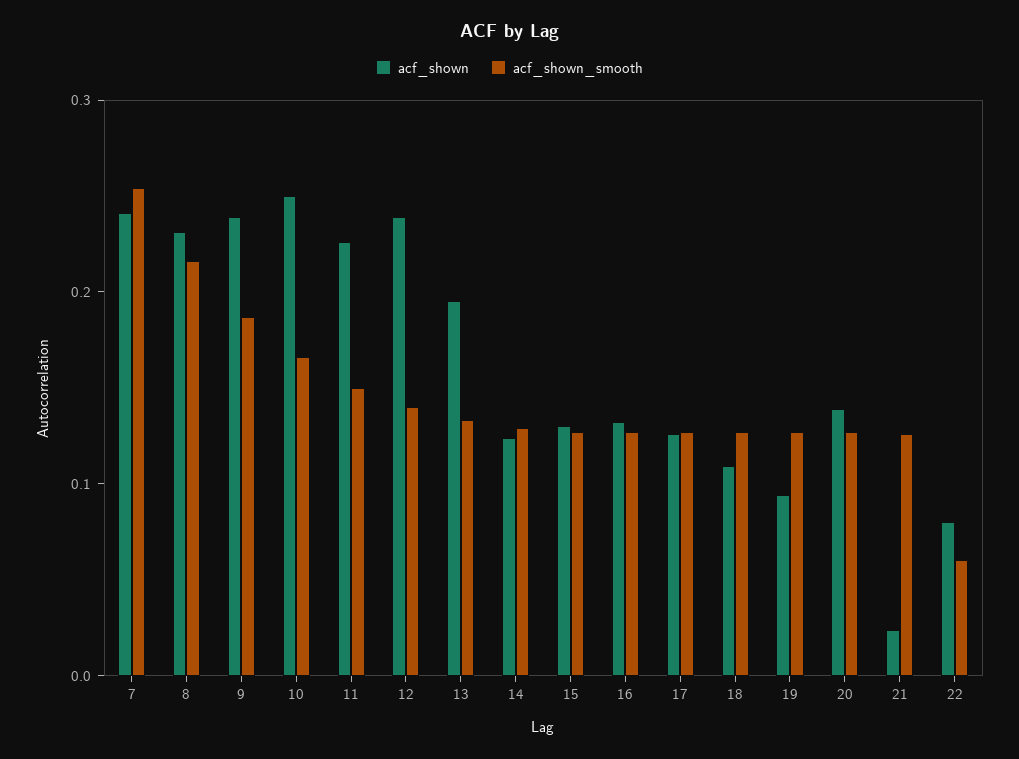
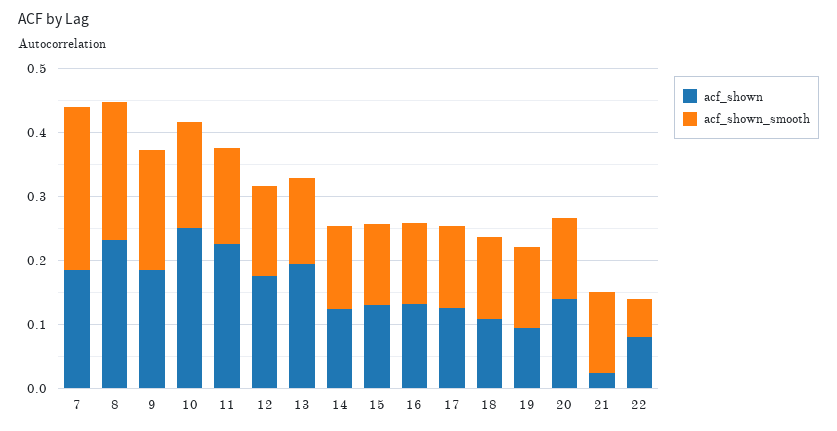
  {
    "acf_shown": {
-     "7": 0.24,
+     "7": 0.18,
      "8": 0.24,
-     "9": 0.24,
+     "9": 0.18,
      "10": 0.26,
      "11": 0.22,
-     "12": 0.24,
+     "12": 0.18,
      "13": 0.2,
      "14": 0.12,
      "15": 0.14,
      "16": 0.14,
      "17": 0.12,
      "18": 0.1,
      "19": 0.1,
      "20": 0.14,
      "21": 0.02,
      "22": 0.08
    },
    "acf_shown_smooth": {
      "7": 0.26,
      "8": 0.22,
      "9": 0.18,
      "10": 0.16,
      "11": 0.16,
      "12": 0.14,
      "13": 0.14,
      "14": 0.12,
      "15": 0.12,
      "16": 0.12,
      "17": 0.12,
      "18": 0.12,
      "19": 0.12,
      "20": 0.12,
      "21": 0.12,
      "22": 0.06
    }
  }

